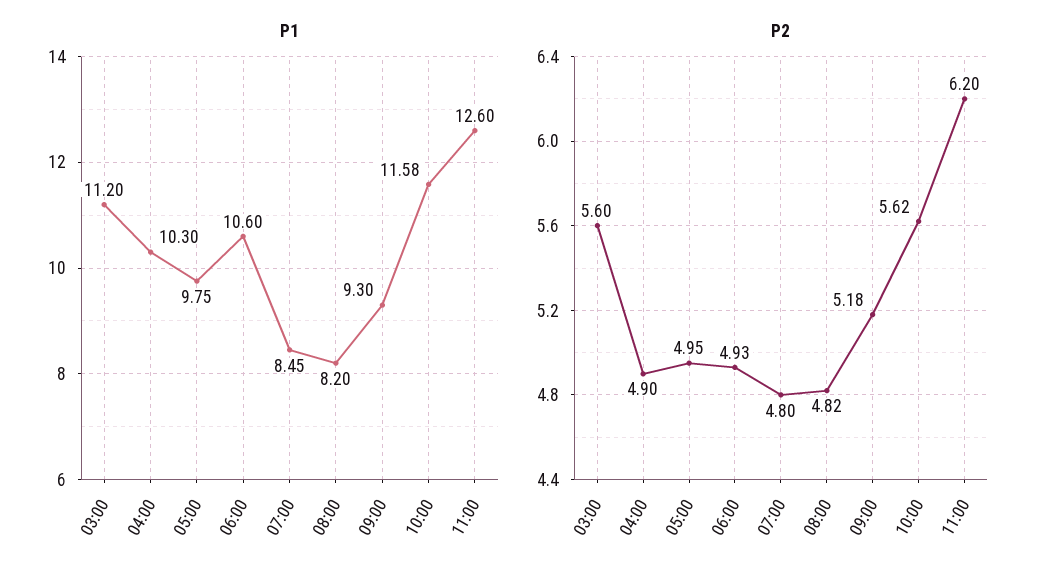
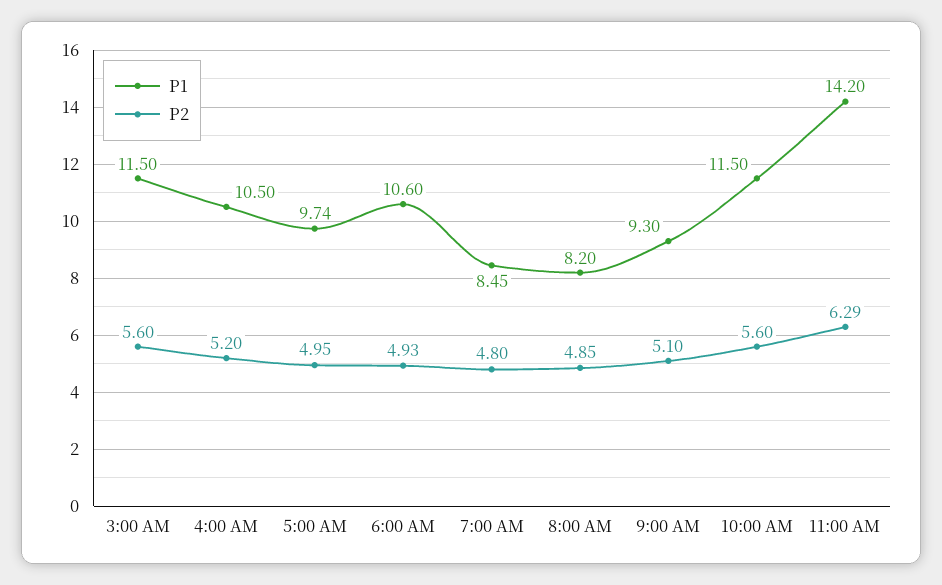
  {
    "P1": {
-     "03:00": 11.2,
+     "03:00": 11.5,
-     "04:00": 10.3,
+     "04:00": 10.5,
-     "05:00": 9.75,
+     "05:00": 9.74,
      "06:00": 10.6,
      "07:00": 8.45,
      "08:00": 8.2,
      "09:00": 9.3,
-     "10:00": 11.58,
+     "10:00": 11.5,
-     "11:00": 12.6
+     "11:00": 14.2
    },
    "P2": {
      "03:00": 5.6,
-     "04:00": 4.9,
+     "04:00": 5.2,
      "05:00": 4.95,
      "06:00": 4.93,
      "07:00": 4.8,
-     "08:00": 4.82,
+     "08:00": 4.85,
-     "09:00": 5.18,
+     "09:00": 5.1,
-     "10:00": 5.62,
+     "10:00": 5.6,
-     "11:00": 6.2
+     "11:00": 6.29
    }
  }

